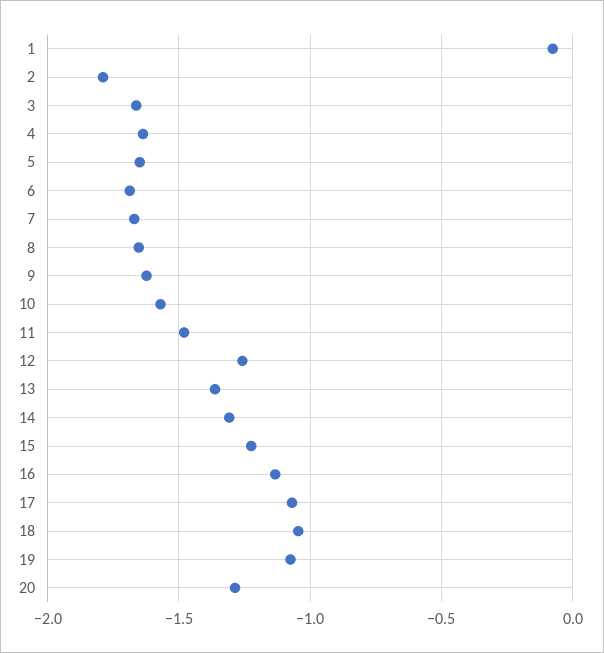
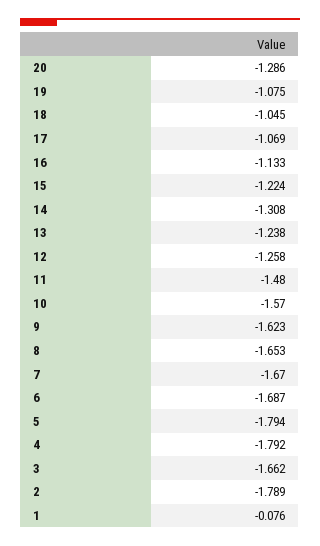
  {
    "1": -0.076,
    "2": -1.789,
    "3": -1.662,
-   "4": -1.65,
+   "4": -1.792,
-   "5": -1.65,
+   "5": -1.794,
    "6": -1.687,
    "7": -1.67,
    "8": -1.653,
    "9": -1.623,
    "10": -1.57,
    "11": -1.48,
    "12": -1.258,
-   "13": -1.35,
+   "13": -1.238,
    "14": -1.308,
    "15": -1.224,
    "16": -1.133,
    "17": -1.069,
    "18": -1.045,
    "19": -1.075,
    "20": -1.286
  }

